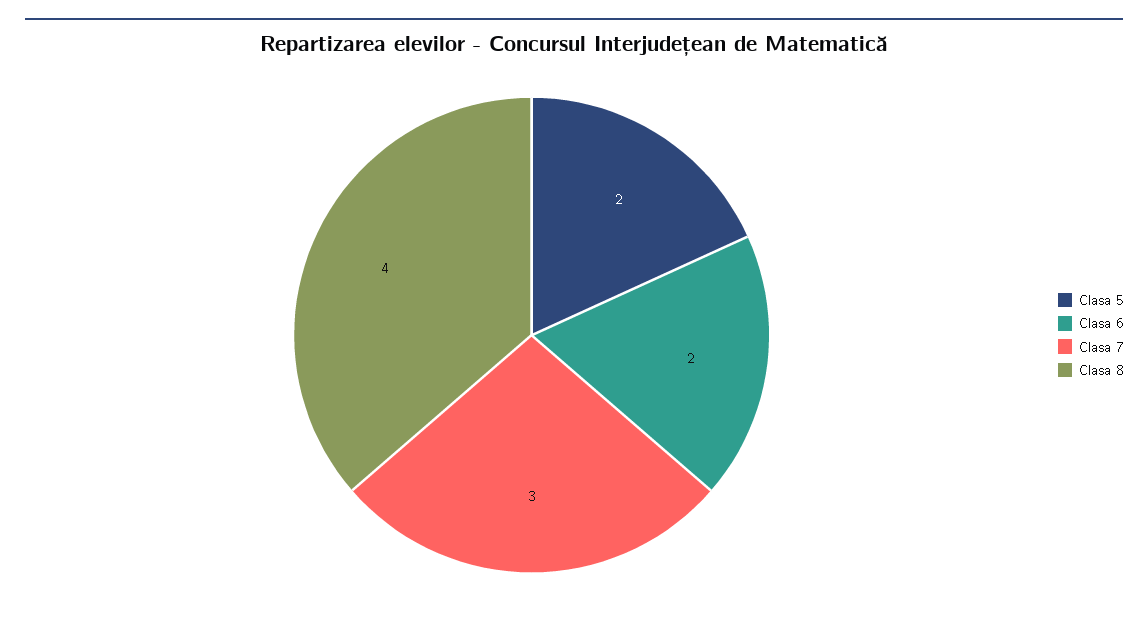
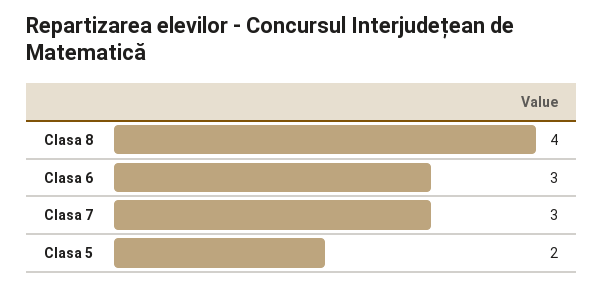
  {
    "Clasa 5": 2,
-   "Clasa 6": 2,
+   "Clasa 6": 3,
    "Clasa 7": 3,
    "Clasa 8": 4
  }

